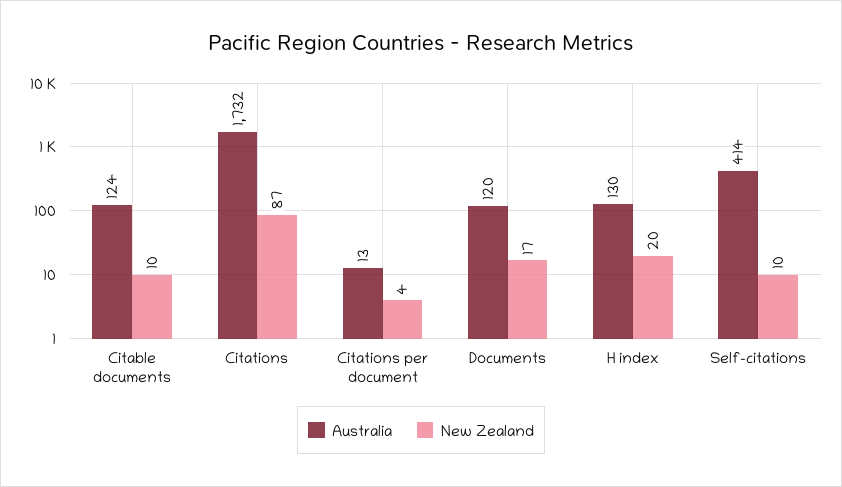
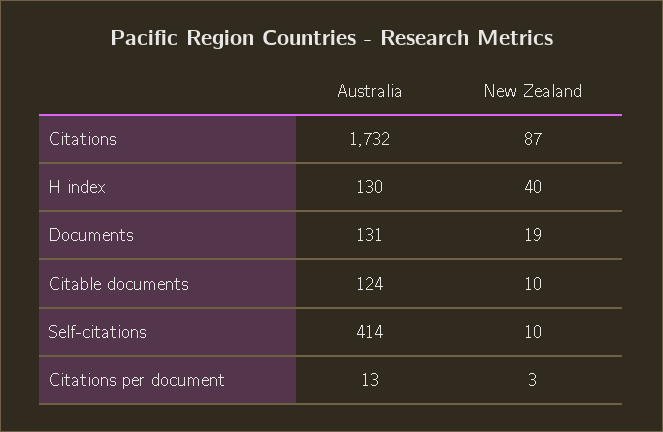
  {
    "Australia": {
      "Citable documents": 124,
      "Citations": 1732,
      "Citations per document": 13,
-     "Documents": 120,
+     "Documents": 131,
      "H index": 130,
      "Self-citations": 414
    },
    "New Zealand": {
      "Citable documents": 10,
      "Citations": 87,
-     "Citations per document": 4,
+     "Citations per document": 3,
-     "Documents": 17,
+     "Documents": 19,
-     "H index": 20,
+     "H index": 40,
      "Self-citations": 10
    }
  }

